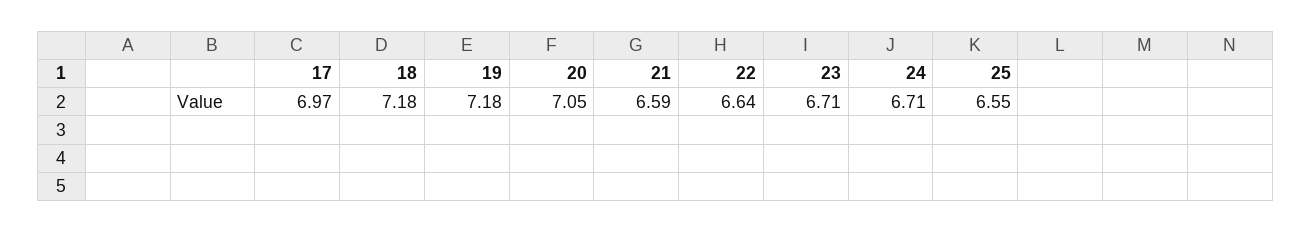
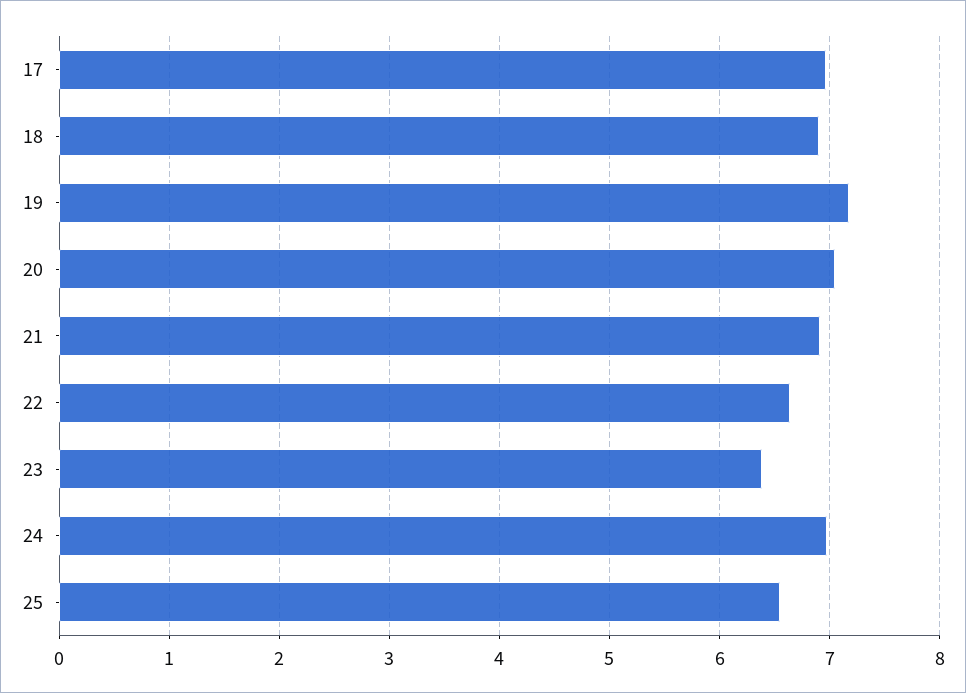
  {
    "17": 6.97,
-   "18": 7.18,
+   "18": 6.9,
    "19": 7.18,
    "20": 7.05,
-   "21": 6.59,
+   "21": 6.9,
    "22": 6.64,
-   "23": 6.71,
+   "23": 6.4,
-   "24": 6.71,
+   "24": 7,
    "25": 6.55
  }

